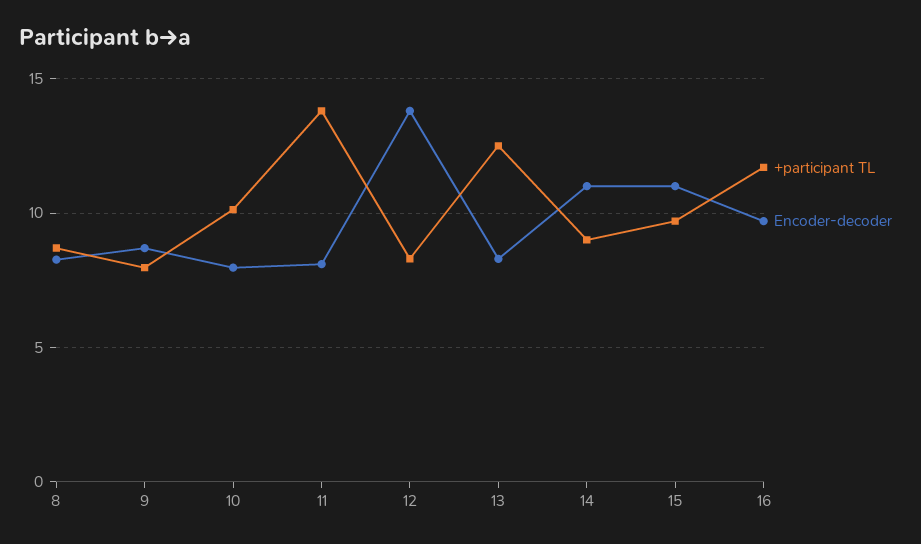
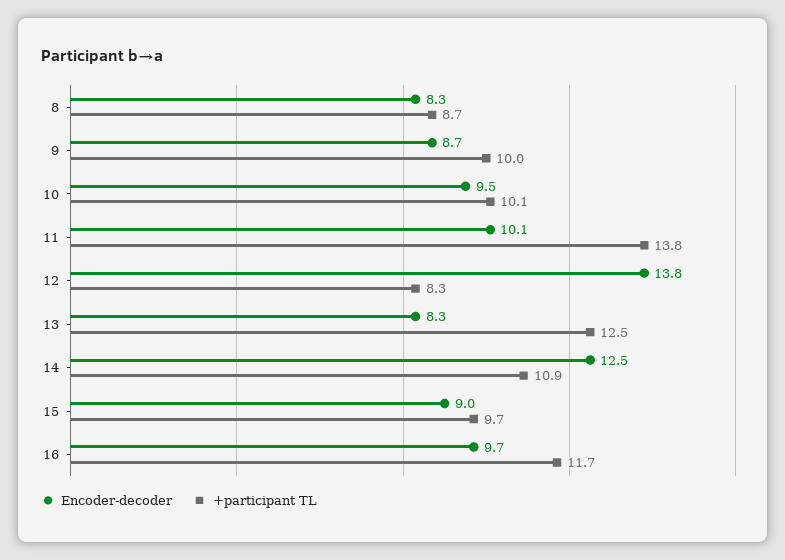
  {
    "+participant TL": {
      "8": 8.7,
-     "9": 8,
+     "9": 10,
      "10": 10.1,
      "11": 13.8,
      "12": 8.3,
      "13": 12.5,
-     "14": 9,
+     "14": 10.9,
      "15": 9.7,
      "16": 11.7
    },
    "Encoder-decoder": {
      "8": 8.3,
      "9": 8.7,
-     "10": 8,
+     "10": 9.5,
-     "11": 8,
+     "11": 10.1,
      "12": 13.8,
      "13": 8.3,
-     "14": 11,
+     "14": 12.5,
-     "15": 11,
+     "15": 9,
      "16": 9.7
    }
  }

